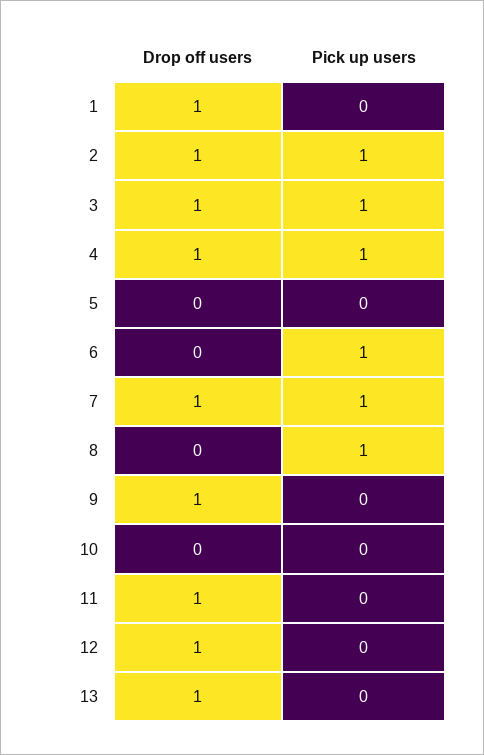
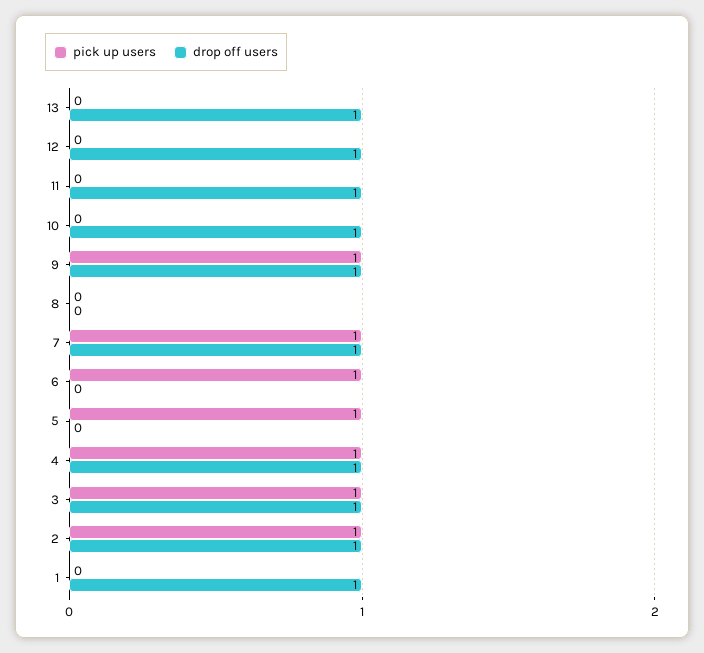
  {
    "Drop off users": {
      "1": 1,
      "2": 1,
      "3": 1,
      "4": 1,
      "5": 0,
      "6": 0,
      "7": 1,
      "8": 0,
      "9": 1,
-     "10": 0,
+     "10": 1,
      "11": 1,
      "12": 1,
      "13": 1
    },
    "Pick up users": {
      "1": 0,
      "2": 1,
      "3": 1,
      "4": 1,
-     "5": 0,
+     "5": 1,
      "6": 1,
      "7": 1,
-     "8": 1,
+     "8": 0,
-     "9": 0,
+     "9": 1,
      "10": 0,
      "11": 0,
      "12": 0,
      "13": 0
    }
  }

